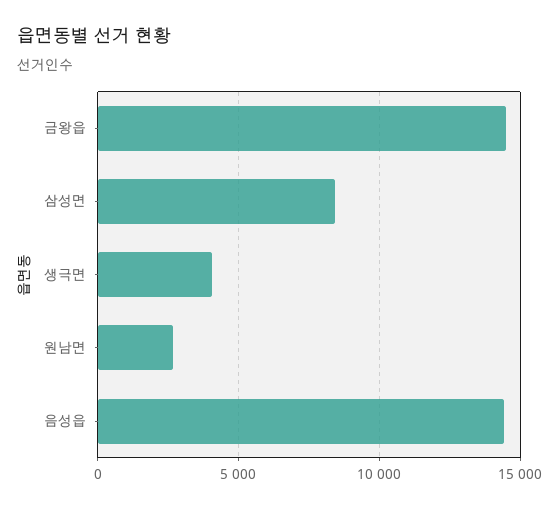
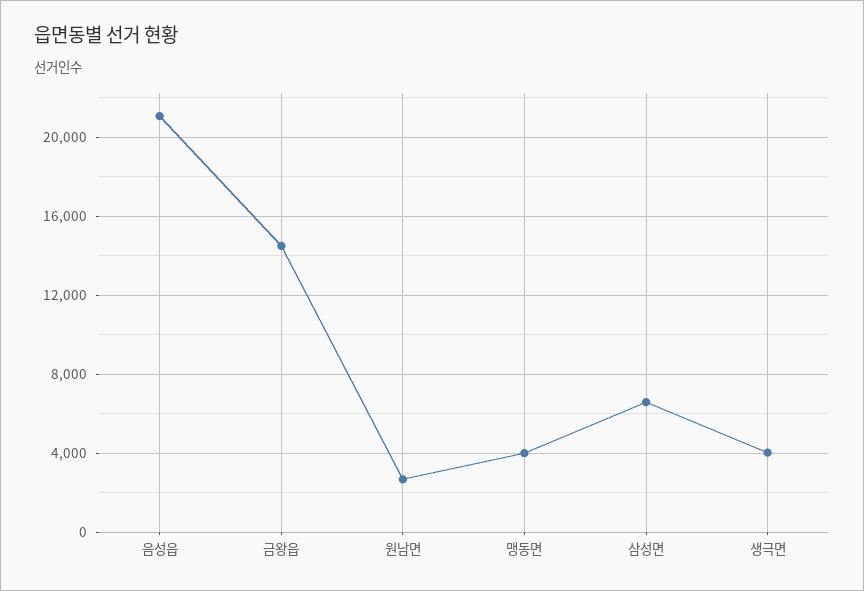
  {
    "금왕읍": 14500,
-   "삼성면": 8500,
+   "삼성면": 6500,
    "생극면": 4000,
    "원남면": 2500,
-   "음성읍": 14500
+   "음성읍": 21000,
+   "맹동면": 4000
  }

